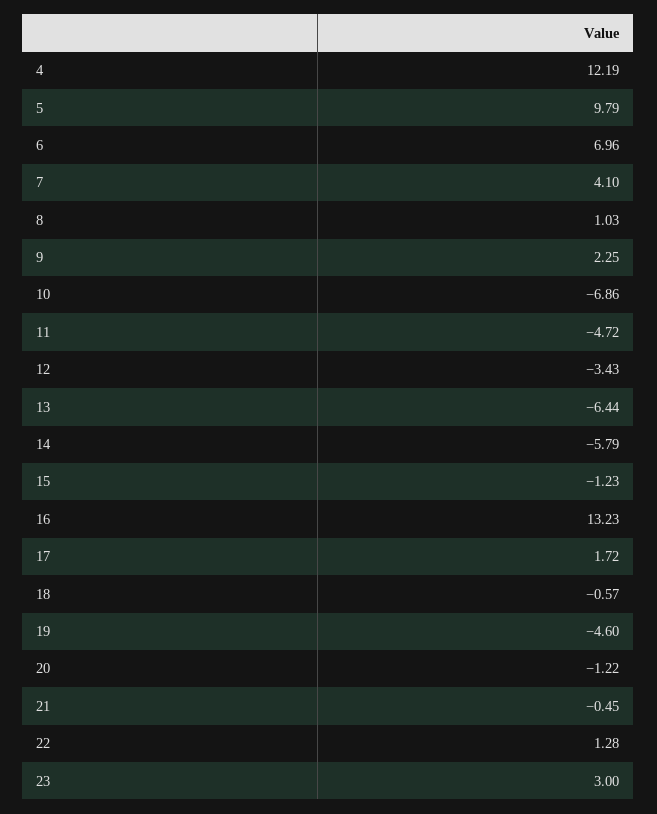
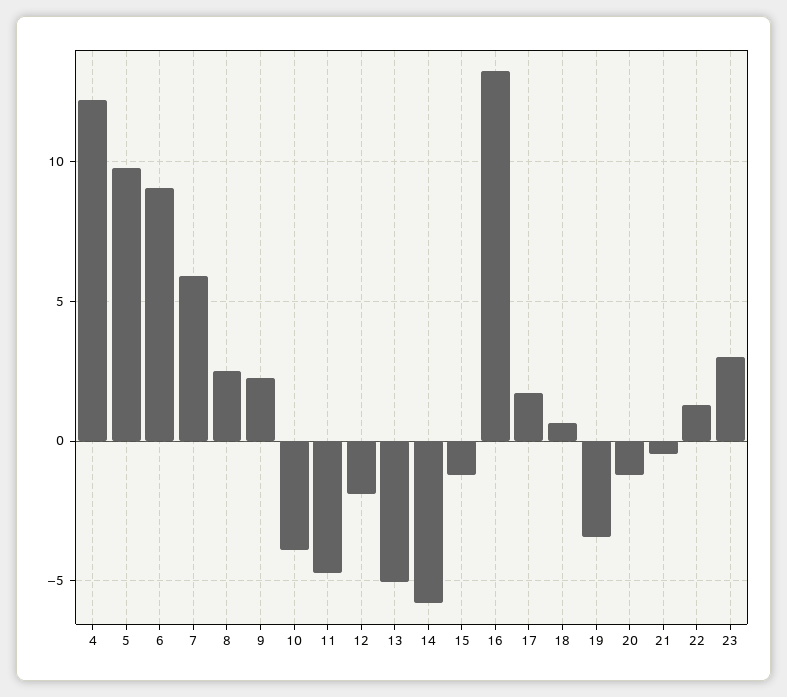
  {
    "4": 12.19,
    "5": 9.79,
-   "6": 6.96,
+   "6": 9,
-   "7": 4.1,
+   "7": 6,
-   "8": 1.03,
+   "8": 2.5,
    "9": 2.25,
-   "10": -6.86,
+   "10": -4,
    "11": -4.72,
-   "12": -3.43,
+   "12": -2,
-   "13": -6.44,
+   "13": -5,
    "14": -5.79,
    "15": -1.23,
    "16": 13.23,
    "17": 1.72,
-   "18": -0.57,
+   "18": 0.5,
-   "19": -4.6,
+   "19": -3.5,
    "20": -1.22,
    "21": -0.45,
    "22": 1.28,
    "23": 3
  }

